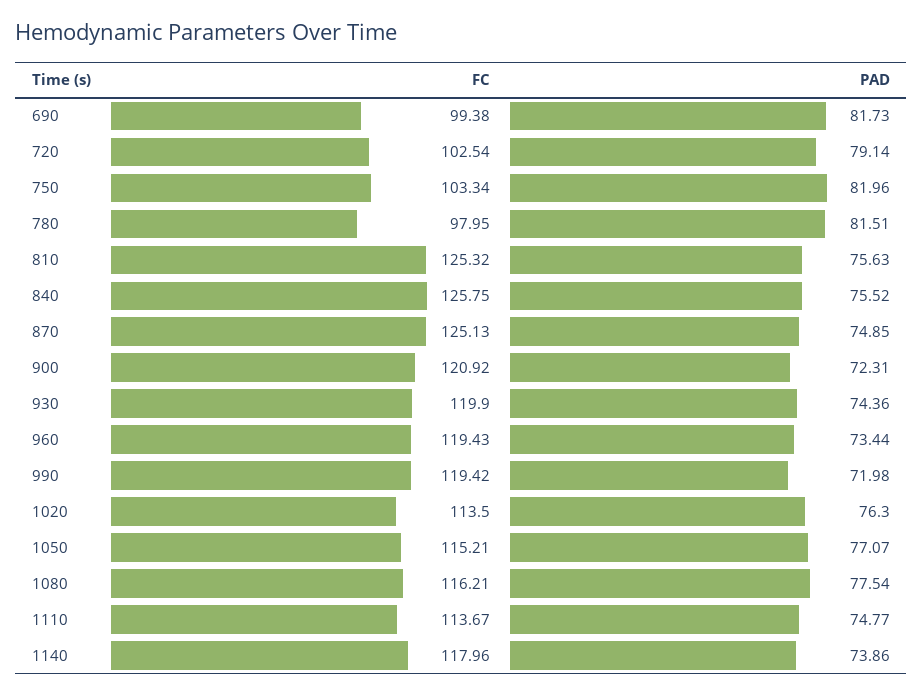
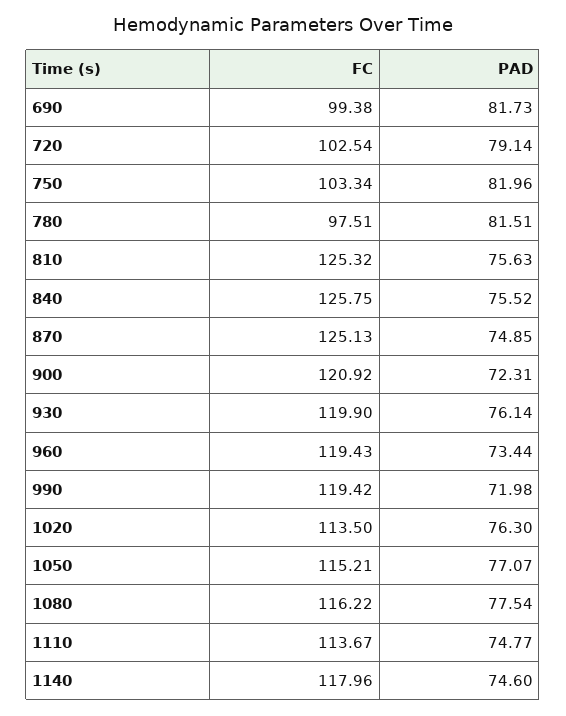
  {
    "FC": {
      "690": 99.38,
      "720": 102.54,
      "750": 103.34,
-     "780": 97.95,
+     "780": 97.51,
      "810": 125.32,
      "840": 125.75,
      "870": 125.13,
      "900": 120.92,
      "930": 119.9,
      "960": 119.43,
      "990": 119.42,
      "1020": 113.5,
      "1050": 115.21,
-     "1080": 116.21,
+     "1080": 116.22,
      "1110": 113.67,
      "1140": 117.96
    },
    "PAD": {
      "690": 81.73,
      "720": 79.14,
      "750": 81.96,
      "780": 81.51,
      "810": 75.63,
      "840": 75.52,
      "870": 74.85,
      "900": 72.31,
-     "930": 74.36,
+     "930": 76.14,
      "960": 73.44,
      "990": 71.98,
      "1020": 76.3,
      "1050": 77.07,
      "1080": 77.54,
      "1110": 74.77,
-     "1140": 73.86
+     "1140": 74.6
    }
  }

